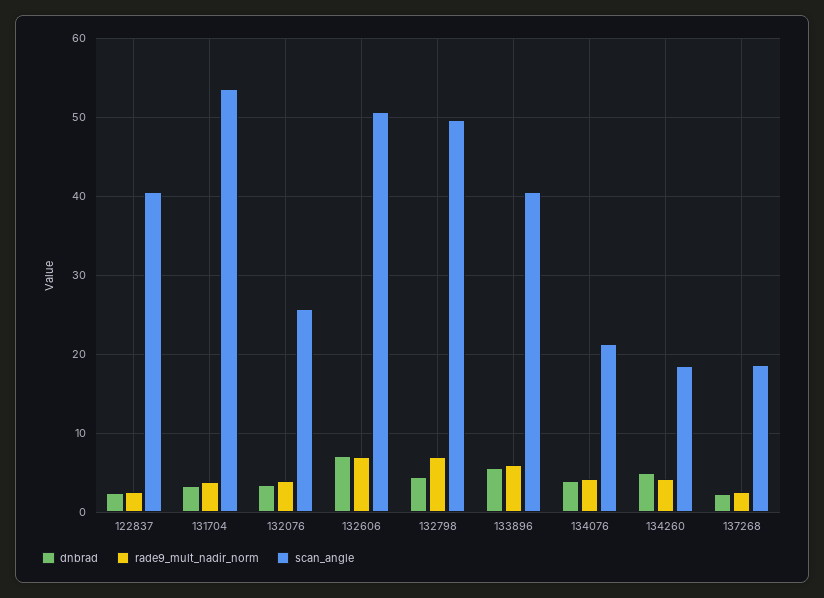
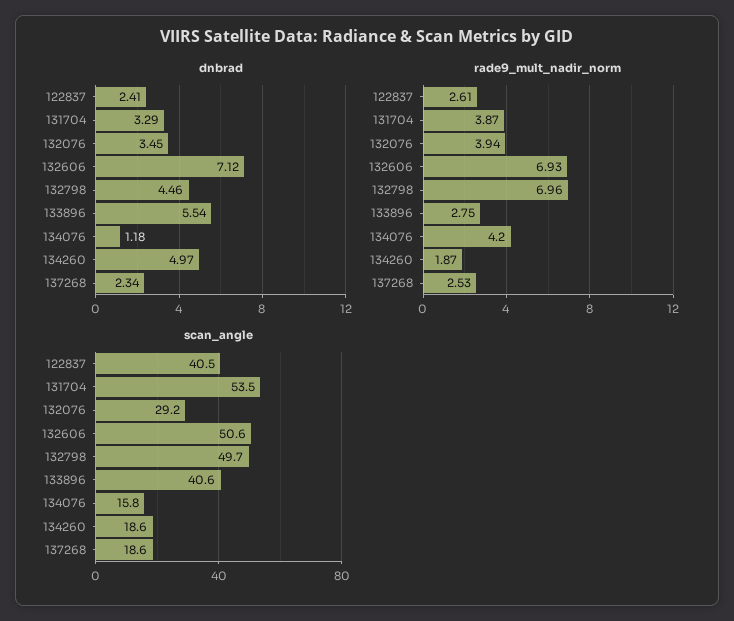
  {
    "dnbrad": {
      "122837": 2.41,
      "131704": 3.29,
      "132076": 3.45,
      "132606": 7.12,
      "132798": 4.46,
      "133896": 5.54,
-     "134076": 4,
+     "134076": 1.18,
      "134260": 4.97,
      "137268": 2.34
    },
    "rade9_mult_nadir_norm": {
      "122837": 2.61,
      "131704": 3.87,
      "132076": 3.94,
      "132606": 6.93,
      "132798": 6.96,
-     "133896": 6,
+     "133896": 2.75,
      "134076": 4.2,
-     "134260": 4,
+     "134260": 1.87,
      "137268": 2.53
    },
    "scan_angle": {
      "122837": 40.5,
      "131704": 53.5,
-     "132076": 26,
+     "132076": 29.2,
      "132606": 50.6,
      "132798": 49.7,
      "133896": 40.6,
-     "134076": 21,
+     "134076": 15.8,
      "134260": 18.6,
      "137268": 18.6
    }
  }

